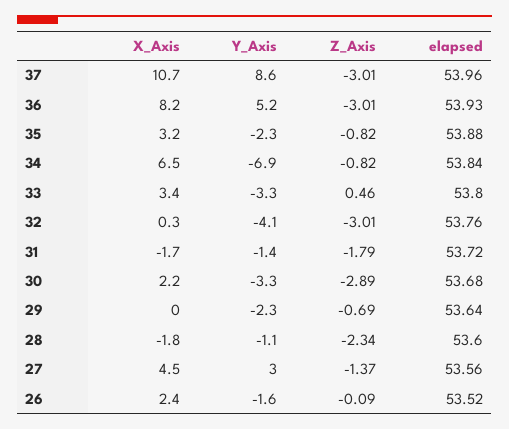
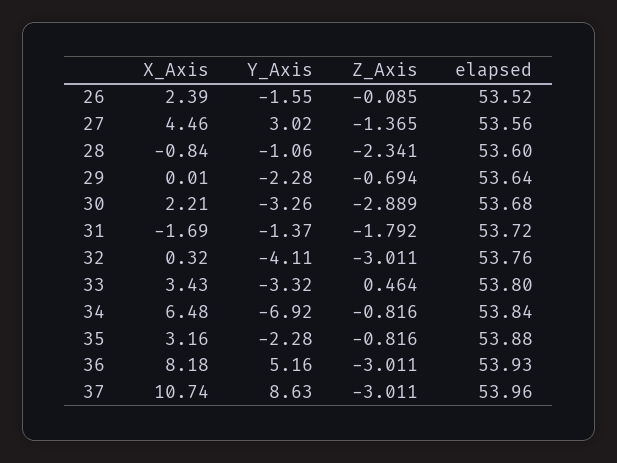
  {
    "X_Axis": {
      "37": 10.74,
      "36": 8.18,
      "35": 3.16,
      "34": 6.48,
      "33": 3.43,
      "32": 0.32,
      "31": -1.69,
      "30": 2.21,
      "29": 0.01,
-     "28": -1.8,
+     "28": -0.84,
      "27": 4.46,
      "26": 2.39
    },
    "Y_Axis": {
      "37": 8.63,
      "36": 5.16,
      "35": -2.28,
      "34": -6.92,
      "33": -3.32,
      "32": -4.11,
      "31": -1.37,
      "30": -3.26,
      "29": -2.28,
      "28": -1.06,
      "27": 3.02,
      "26": -1.55
    },
    "Z_Axis": {
      "37": -3.011,
      "36": -3.011,
      "35": -0.816,
      "34": -0.816,
      "33": 0.464,
      "32": -3.011,
      "31": -1.792,
      "30": -2.889,
      "29": -0.694,
      "28": -2.341,
      "27": -1.365,
      "26": -0.085
    },
    "elapsed": {
      "37": 53.96,
      "36": 53.93,
      "35": 53.88,
      "34": 53.84,
      "33": 53.8,
      "32": 53.76,
      "31": 53.72,
      "30": 53.68,
      "29": 53.64,
      "28": 53.6,
      "27": 53.56,
      "26": 53.52
    }
  }

